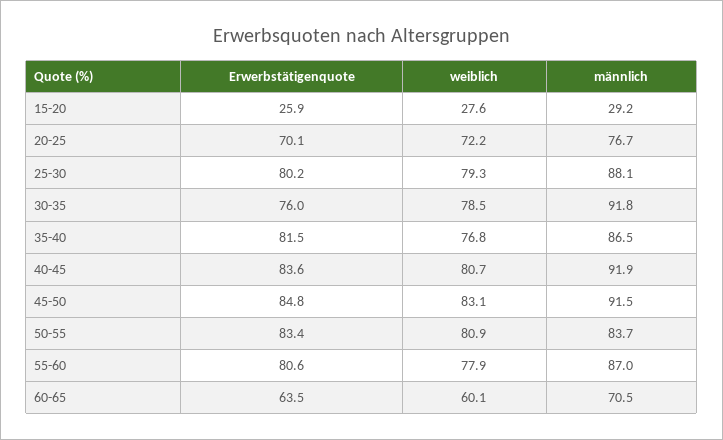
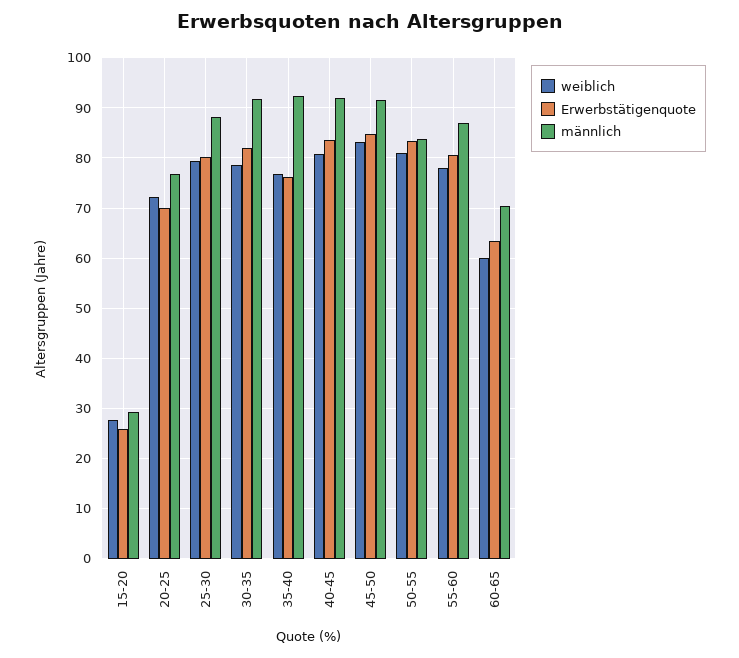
  {
    "Erwerbstätigenquote": {
      "15-20": 25.9,
      "20-25": 70.1,
      "25-30": 80.2,
-     "30-35": 76,
+     "30-35": 82,
-     "35-40": 81.5,
+     "35-40": 76,
      "40-45": 83.6,
      "45-50": 84.8,
      "50-55": 83.4,
      "55-60": 80.6,
      "60-65": 63.5
    },
    "weiblich": {
      "15-20": 27.6,
      "20-25": 72.2,
      "25-30": 79.3,
      "30-35": 78.5,
      "35-40": 76.8,
      "40-45": 80.7,
      "45-50": 83.1,
      "50-55": 80.9,
      "55-60": 77.9,
      "60-65": 60.1
    },
    "männlich": {
      "15-20": 29.2,
      "20-25": 76.7,
      "25-30": 88.1,
      "30-35": 91.8,
-     "35-40": 86.5,
+     "35-40": 92,
      "40-45": 91.9,
      "45-50": 91.5,
      "50-55": 83.7,
      "55-60": 87,
      "60-65": 70.5
    }
  }

